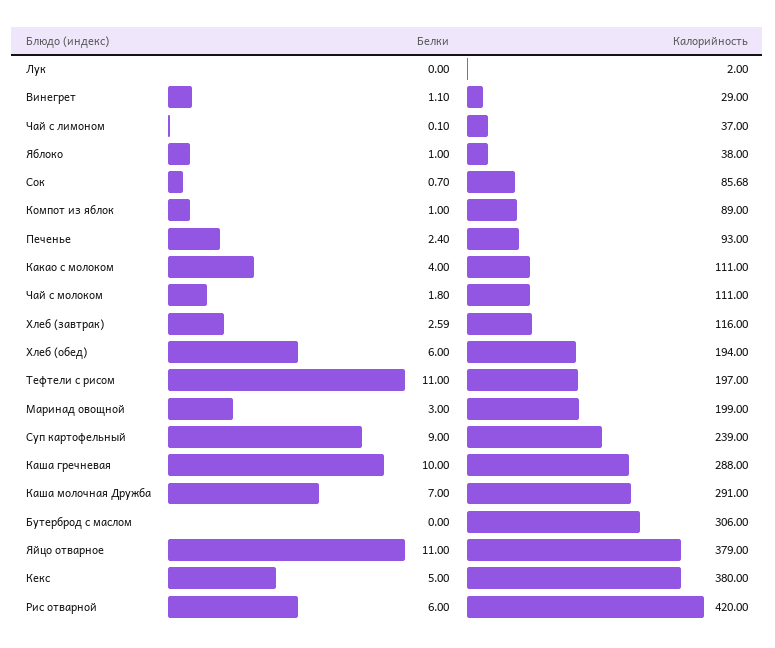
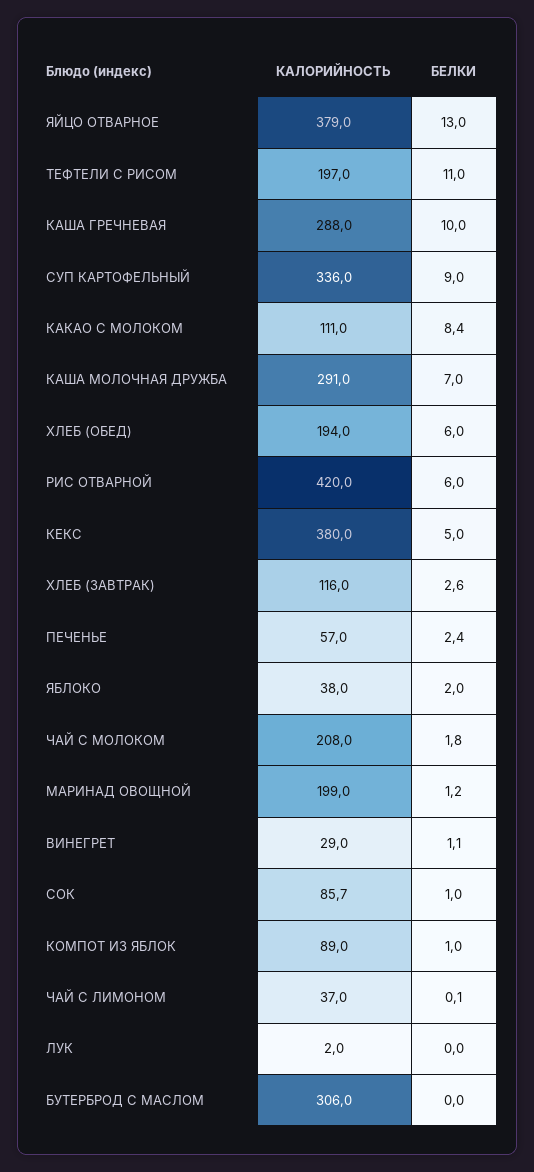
  {
    "Белки": {
      "Лук": 0,
      "Винегрет": 1.1,
      "Чай с лимоном": 0.1,
-     "Яблоко": 1,
+     "Яблоко": 2,
-     "Сок": 0.7,
+     "Сок": 1,
      "Компот из яблок": 1,
      "Печенье": 2.4,
-     "Какао с молоком": 4,
+     "Какао с молоком": 8.4,
      "Чай с молоком": 1.8,
      "Хлеб (завтрак)": 2.59,
      "Хлеб (обед)": 6,
      "Тефтели с рисом": 11,
-     "Маринад овощной": 3,
+     "Маринад овощной": 1.2,
      "Суп картофельный": 9,
      "Каша гречневая": 10,
      "Каша молочная Дружба": 7,
      "Бутерброд с маслом": 0,
-     "Яйцо отварное": 11,
+     "Яйцо отварное": 13,
      "Кекс": 5,
      "Рис отварной": 6
    },
    "Калорийность": {
      "Лук": 2,
      "Винегрет": 29,
      "Чай с лимоном": 37,
      "Яблоко": 38,
      "Сок": 85.68,
      "Компот из яблок": 89,
-     "Печенье": 93,
+     "Печенье": 57,
      "Какао с молоком": 111,
-     "Чай с молоком": 111,
+     "Чай с молоком": 208,
      "Хлеб (завтрак)": 116,
      "Хлеб (обед)": 194,
      "Тефтели с рисом": 197,
      "Маринад овощной": 199,
-     "Суп картофельный": 239,
+     "Суп картофельный": 336,
      "Каша гречневая": 288,
      "Каша молочная Дружба": 291,
      "Бутерброд с маслом": 306,
      "Яйцо отварное": 379,
      "Кекс": 380,
      "Рис отварной": 420
    }
  }

